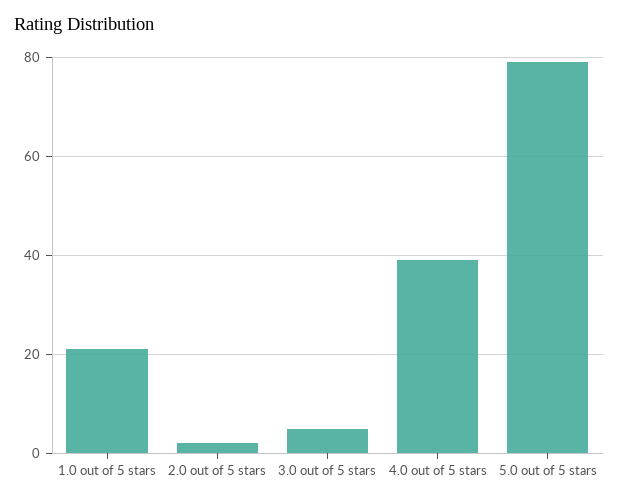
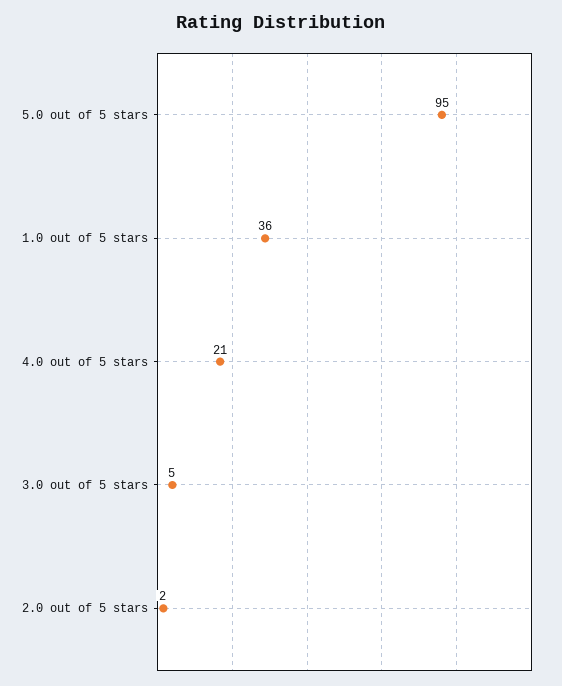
  {
-   "1.0 out of 5 stars": 20,
+   "1.0 out of 5 stars": 36,
    "2.0 out of 5 stars": 2,
    "3.0 out of 5 stars": 5,
-   "4.0 out of 5 stars": 40,
+   "4.0 out of 5 stars": 21,
-   "5.0 out of 5 stars": 80
+   "5.0 out of 5 stars": 95
  }

